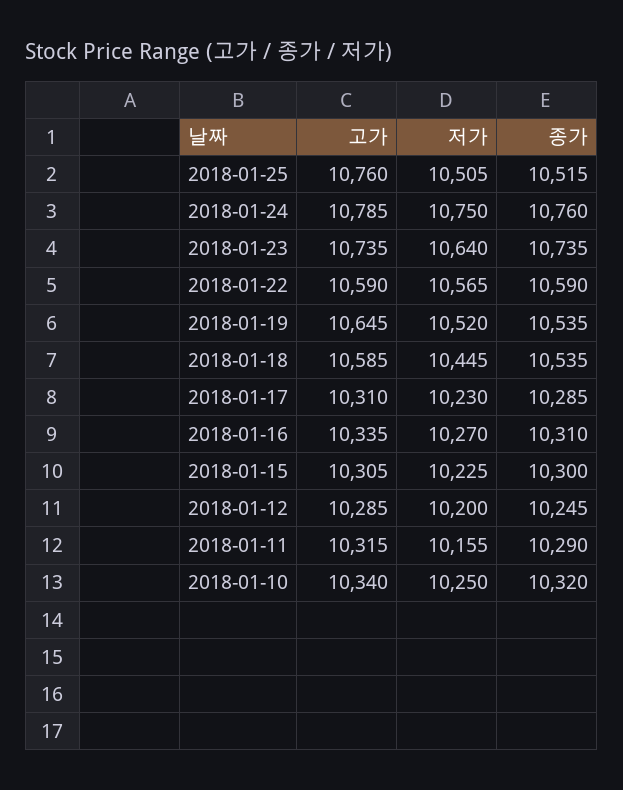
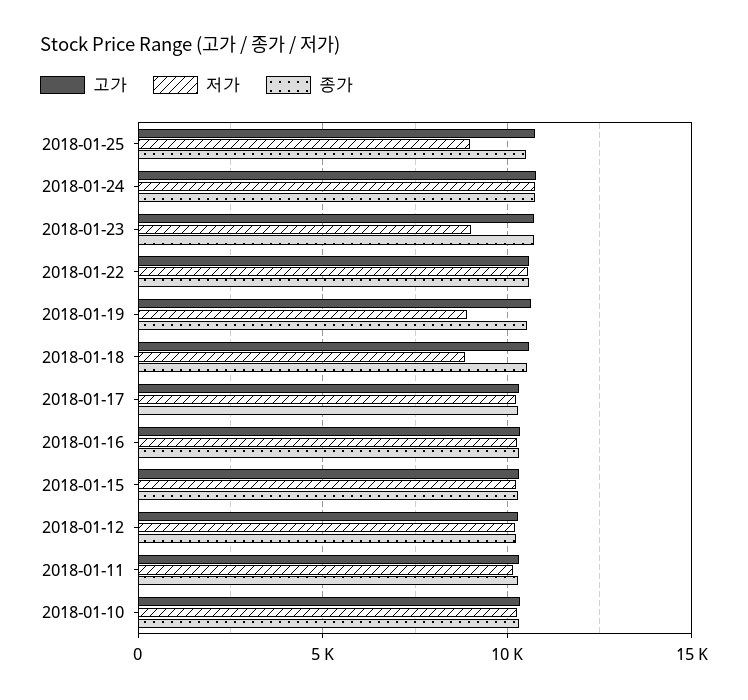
  {
    "고가": {
      "2018-01-25": 10760,
      "2018-01-24": 10785,
      "2018-01-23": 10735,
      "2018-01-22": 10590,
      "2018-01-19": 10645,
      "2018-01-18": 10585,
      "2018-01-17": 10310,
      "2018-01-16": 10335,
      "2018-01-15": 10305,
      "2018-01-12": 10285,
      "2018-01-11": 10315,
      "2018-01-10": 10340
    },
    "저가": {
-     "2018-01-25": 10505,
+     "2018-01-25": 9000,
      "2018-01-24": 10750,
-     "2018-01-23": 10640,
+     "2018-01-23": 9000,
      "2018-01-22": 10565,
-     "2018-01-19": 10520,
+     "2018-01-19": 9000,
-     "2018-01-18": 10445,
+     "2018-01-18": 9000,
      "2018-01-17": 10230,
      "2018-01-16": 10270,
      "2018-01-15": 10225,
      "2018-01-12": 10200,
      "2018-01-11": 10155,
      "2018-01-10": 10250
    },
    "종가": {
      "2018-01-25": 10515,
      "2018-01-24": 10760,
      "2018-01-23": 10735,
      "2018-01-22": 10590,
      "2018-01-19": 10535,
      "2018-01-18": 10535,
      "2018-01-17": 10285,
      "2018-01-16": 10310,
      "2018-01-15": 10300,
      "2018-01-12": 10245,
      "2018-01-11": 10290,
      "2018-01-10": 10320
    }
  }

